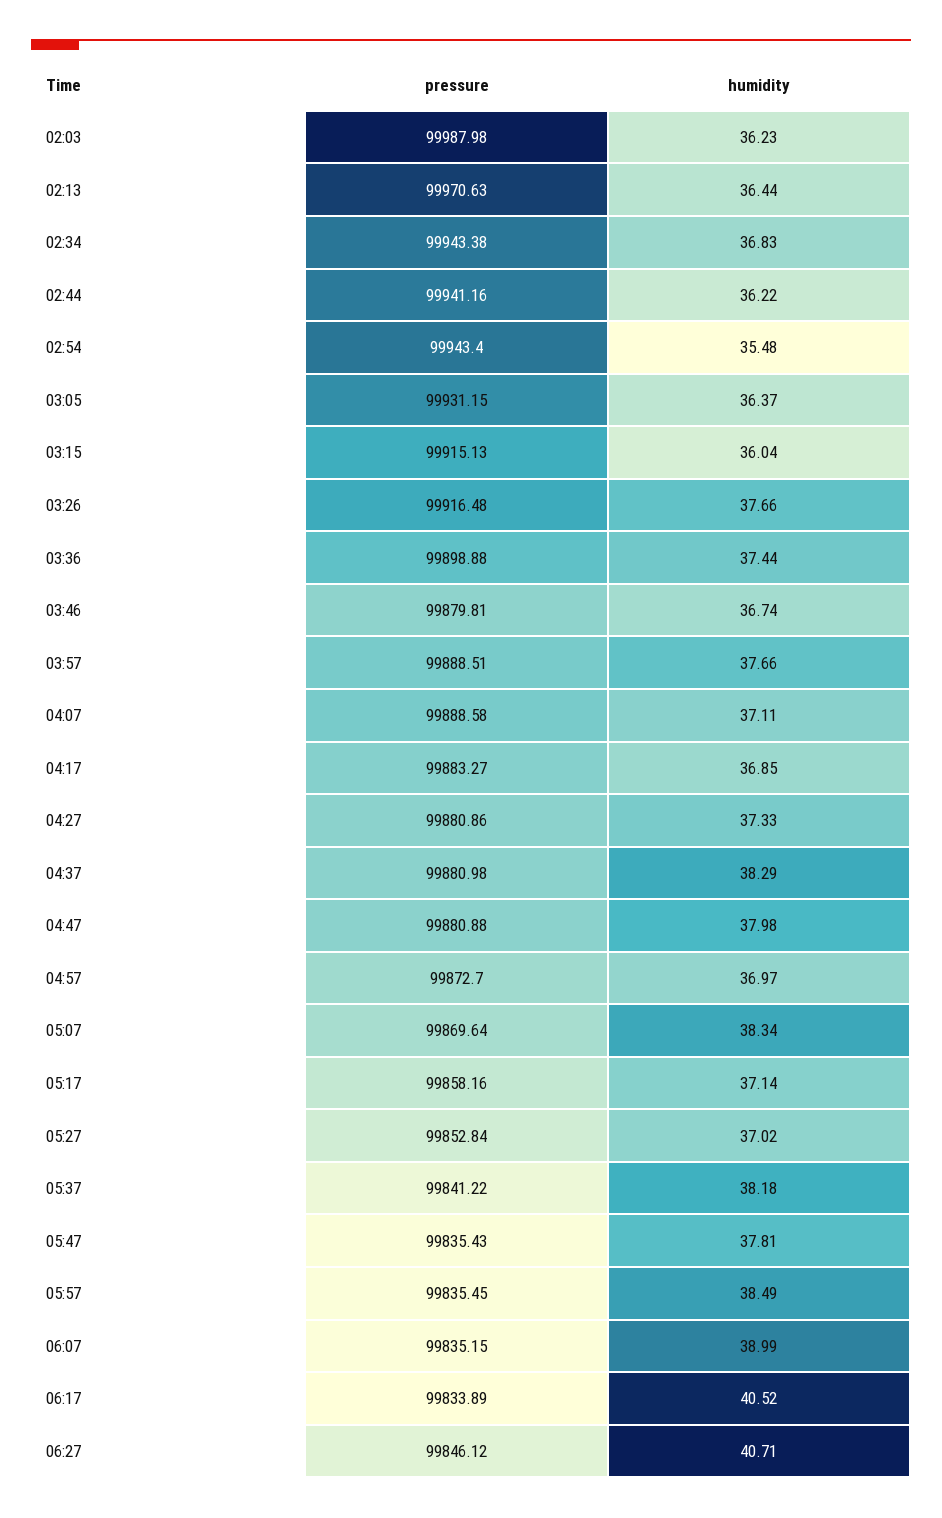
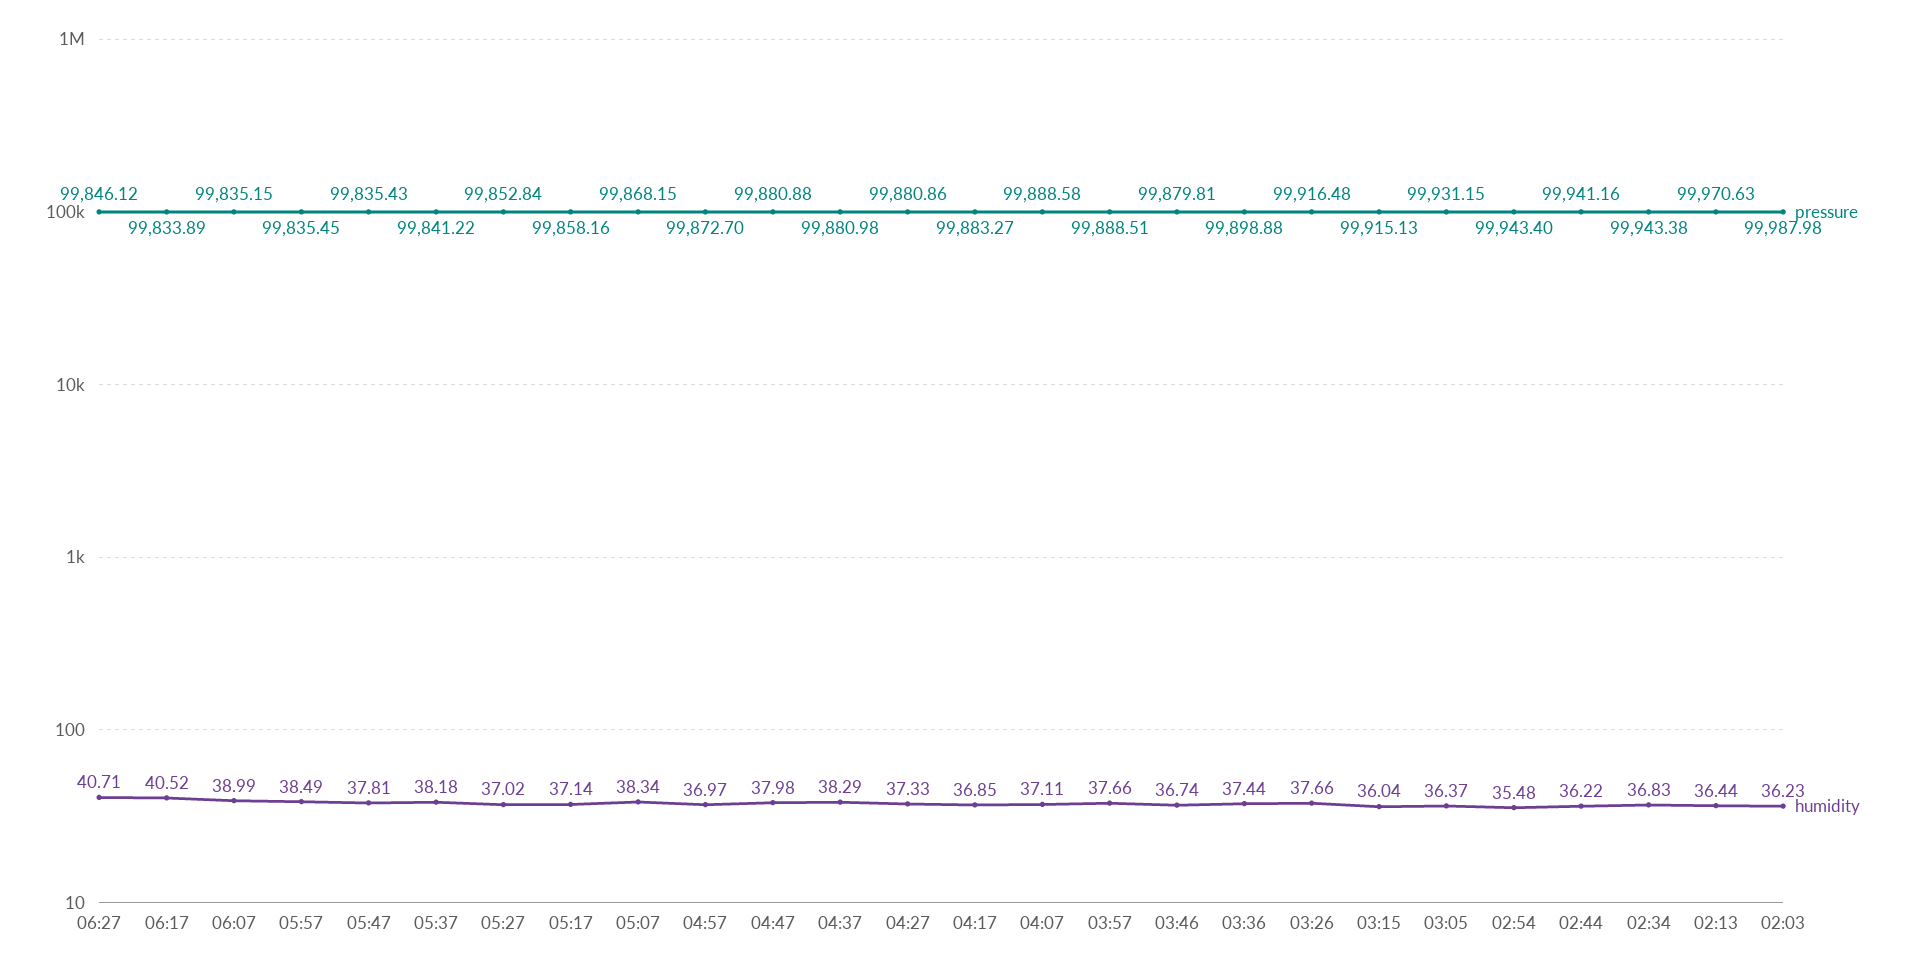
  {
    "pressure": {
      "02:03": 99987.98,
      "02:13": 99970.63,
      "02:34": 99943.38,
      "02:44": 99941.16,
      "02:54": 99943.4,
      "03:05": 99931.15,
      "03:15": 99915.13,
      "03:26": 99916.48,
      "03:36": 99898.88,
      "03:46": 99879.81,
      "03:57": 99888.51,
      "04:07": 99888.58,
      "04:17": 99883.27,
      "04:27": 99880.86,
      "04:37": 99880.98,
      "04:47": 99880.88,
      "04:57": 99872.7,
-     "05:07": 99869.64,
+     "05:07": 99868.15,
      "05:17": 99858.16,
      "05:27": 99852.84,
      "05:37": 99841.22,
      "05:47": 99835.43,
      "05:57": 99835.45,
      "06:07": 99835.15,
      "06:17": 99833.89,
      "06:27": 99846.12
    },
    "humidity": {
      "02:03": 36.23,
      "02:13": 36.44,
      "02:34": 36.83,
      "02:44": 36.22,
      "02:54": 35.48,
      "03:05": 36.37,
      "03:15": 36.04,
      "03:26": 37.66,
      "03:36": 37.44,
      "03:46": 36.74,
      "03:57": 37.66,
      "04:07": 37.11,
      "04:17": 36.85,
      "04:27": 37.33,
      "04:37": 38.29,
      "04:47": 37.98,
      "04:57": 36.97,
      "05:07": 38.34,
      "05:17": 37.14,
      "05:27": 37.02,
      "05:37": 38.18,
      "05:47": 37.81,
      "05:57": 38.49,
      "06:07": 38.99,
      "06:17": 40.52,
      "06:27": 40.71
    }
  }

